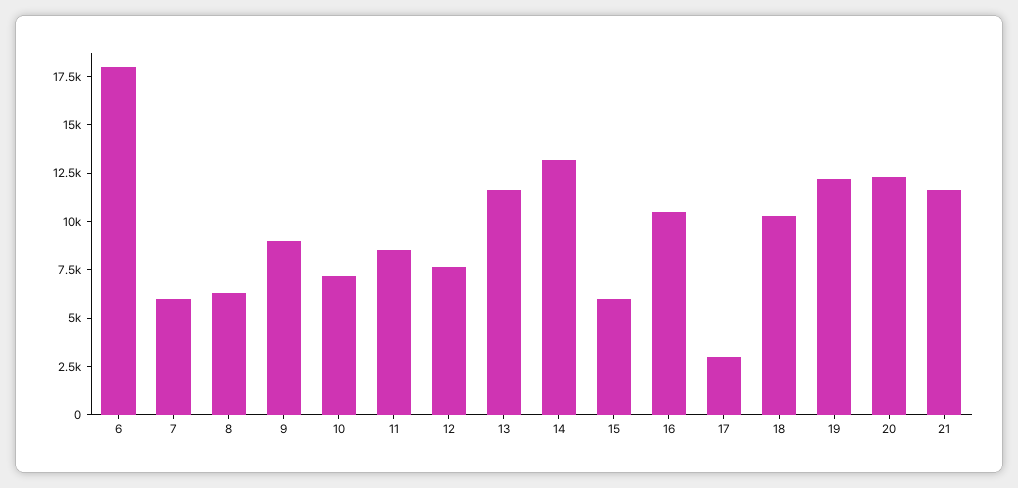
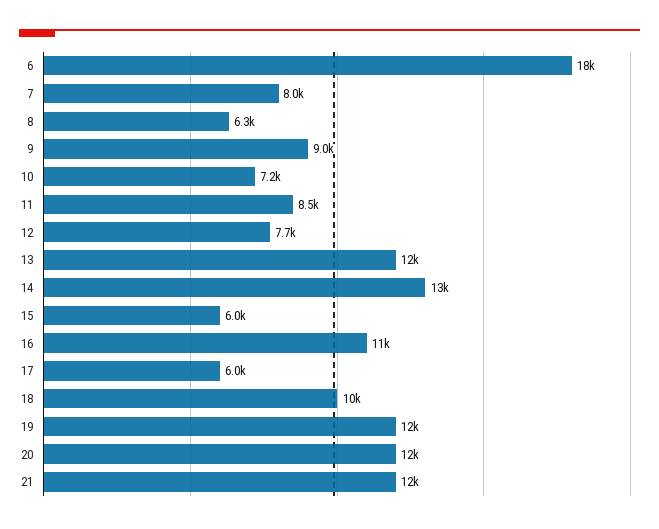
  {
    "6": 18000,
-   "7": 6000,
+   "7": 8000,
    "8": 6300,
    "9": 9000,
    "10": 7200,
    "11": 8500,
    "12": 7700,
    "13": 12000,
    "14": 13000,
    "15": 6000,
    "16": 11000,
-   "17": 3000,
+   "17": 6000,
    "18": 10000,
    "19": 12000,
    "20": 12000,
    "21": 12000
  }

